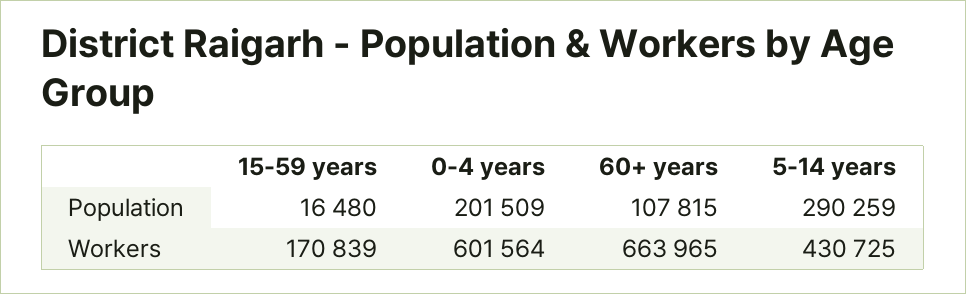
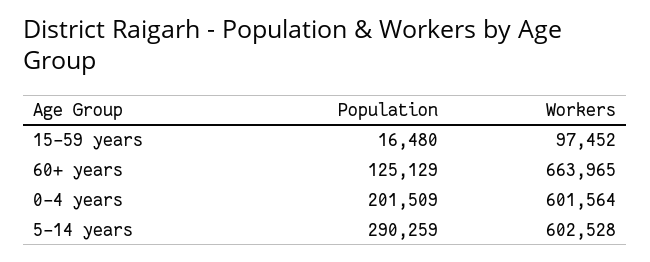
  {
    "15-59 years": {
      "Population": 16480,
-     "Workers": 170839
+     "Workers": 97452
    },
    "0-4 years": {
      "Population": 201509,
      "Workers": 601564
    },
    "60+ years": {
-     "Population": 107815,
+     "Population": 125129,
      "Workers": 663965
    },
    "5-14 years": {
      "Population": 290259,
-     "Workers": 430725
+     "Workers": 602528
    }
  }

